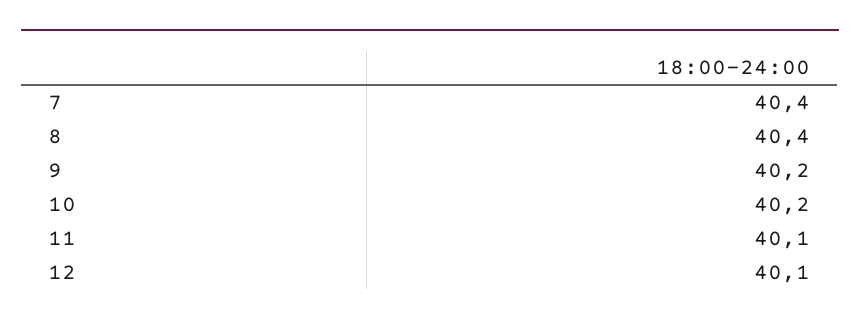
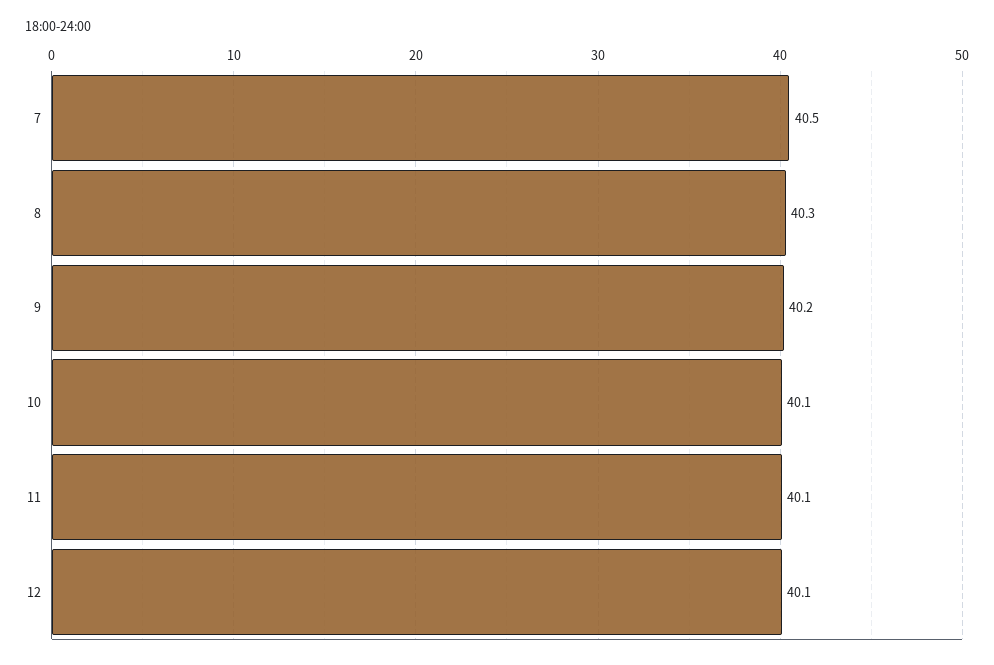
  {
-   "7": 40.4,
+   "7": 40.5,
-   "8": 40.4,
+   "8": 40.3,
    "9": 40.2,
-   "10": 40.2,
+   "10": 40.1,
    "11": 40.1,
    "12": 40.1
  }

